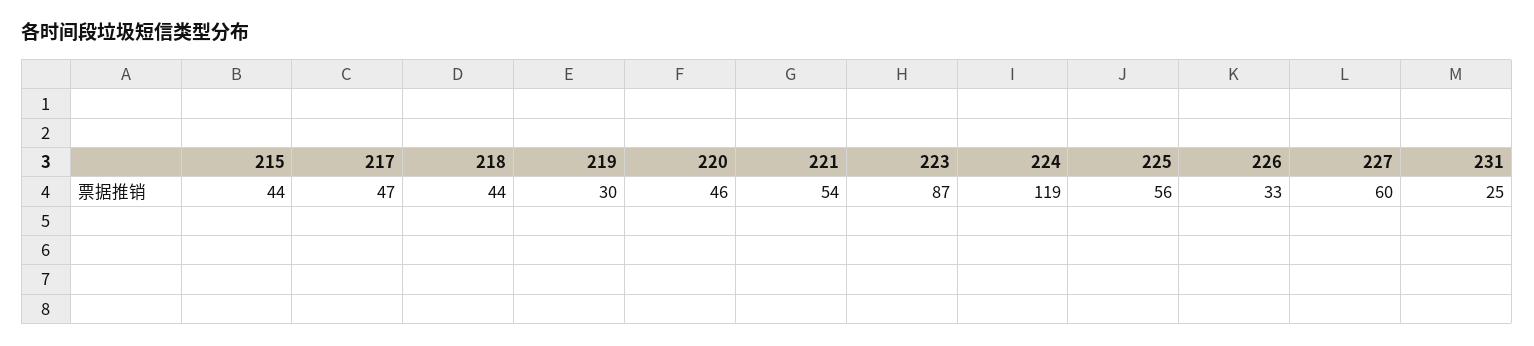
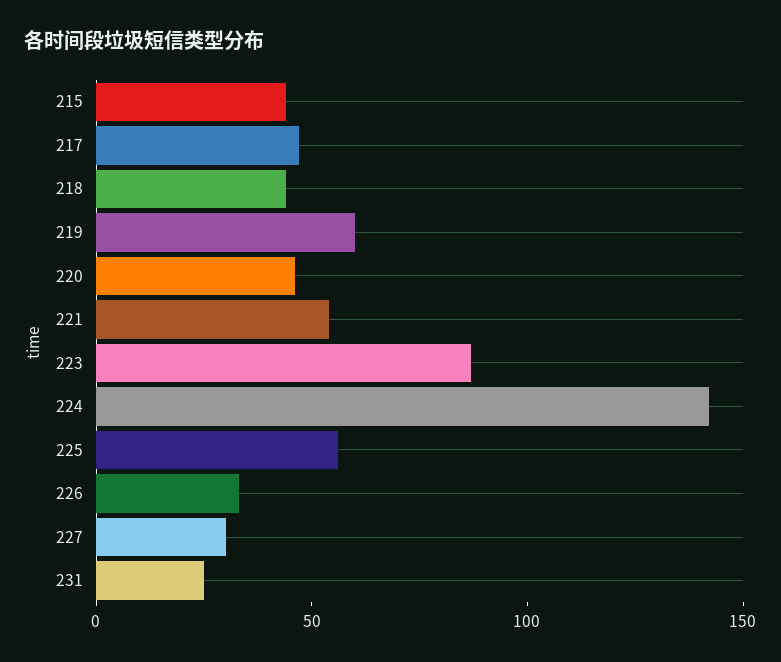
  {
    "215": 44,
    "217": 47,
    "218": 44,
-   "219": 30,
+   "219": 60,
    "220": 46,
    "221": 54,
    "223": 87,
-   "224": 119,
+   "224": 140,
    "225": 56,
    "226": 33,
-   "227": 60,
+   "227": 30,
    "231": 25
  }

